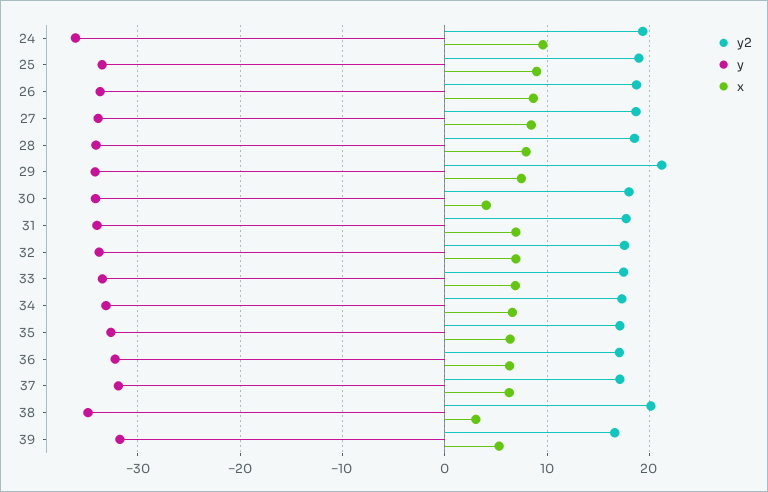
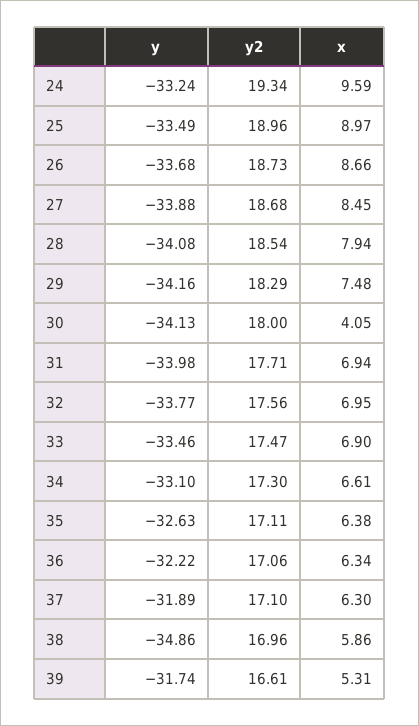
  {
    "y2": {
      "24": 19.34,
      "25": 18.96,
      "26": 18.73,
      "27": 18.68,
      "28": 18.54,
-     "29": 21,
+     "29": 18.29,
      "30": 18,
      "31": 17.71,
      "32": 17.56,
      "33": 17.47,
      "34": 17.3,
      "35": 17.11,
      "36": 17.06,
      "37": 17.1,
-     "38": 20,
+     "38": 16.96,
      "39": 16.61
    },
    "y": {
-     "24": -36,
+     "24": -33.24,
      "25": -33.49,
      "26": -33.68,
      "27": -33.88,
      "28": -34.08,
      "29": -34.16,
      "30": -34.13,
      "31": -33.98,
      "32": -33.77,
      "33": -33.46,
      "34": -33.1,
      "35": -32.63,
      "36": -32.22,
      "37": -31.89,
      "38": -34.86,
      "39": -31.74
    },
    "x": {
      "24": 9.59,
      "25": 8.97,
      "26": 8.66,
      "27": 8.45,
      "28": 7.94,
      "29": 7.48,
      "30": 4.05,
      "31": 6.94,
      "32": 6.95,
      "33": 6.9,
      "34": 6.61,
      "35": 6.38,
      "36": 6.34,
      "37": 6.3,
-     "38": 3,
+     "38": 5.86,
      "39": 5.31
    }
  }

